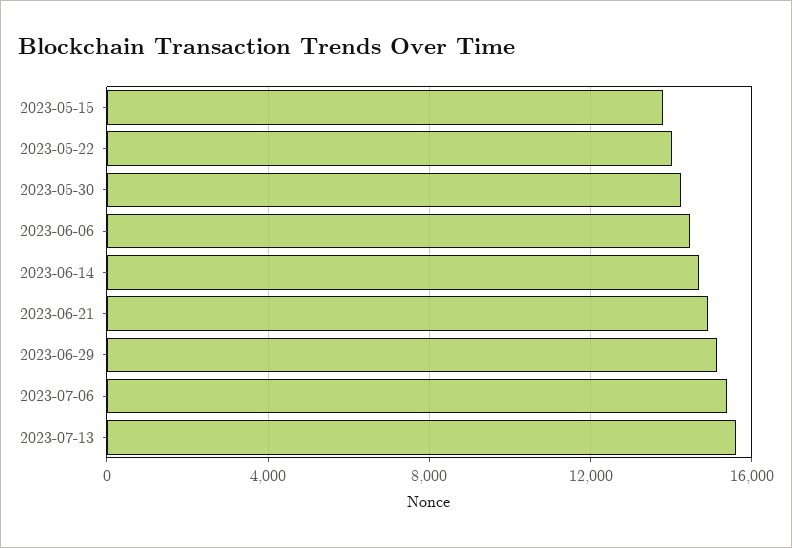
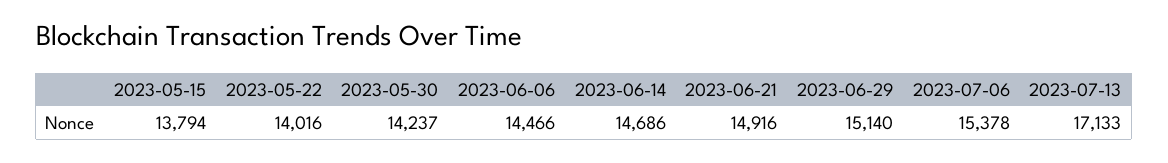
  {
    "2023-05-15": 13794,
    "2023-05-22": 14016,
    "2023-05-30": 14237,
    "2023-06-06": 14466,
    "2023-06-14": 14686,
    "2023-06-21": 14916,
    "2023-06-29": 15140,
    "2023-07-06": 15378,
-   "2023-07-13": 15500
+   "2023-07-13": 17133
  }

